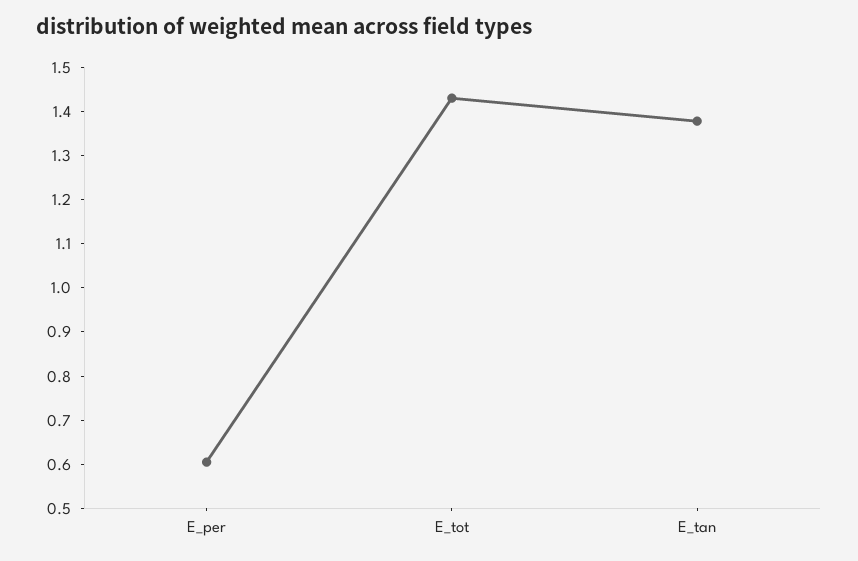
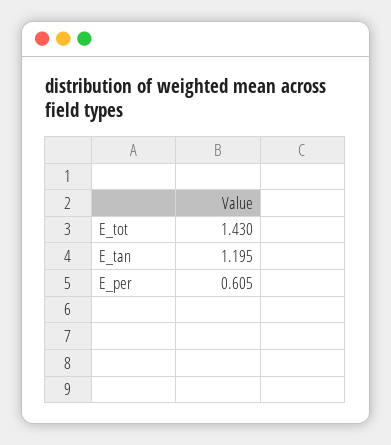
  {
    "E_per": 0.605,
    "E_tot": 1.43,
-   "E_tan": 1.38
+   "E_tan": 1.195
  }

